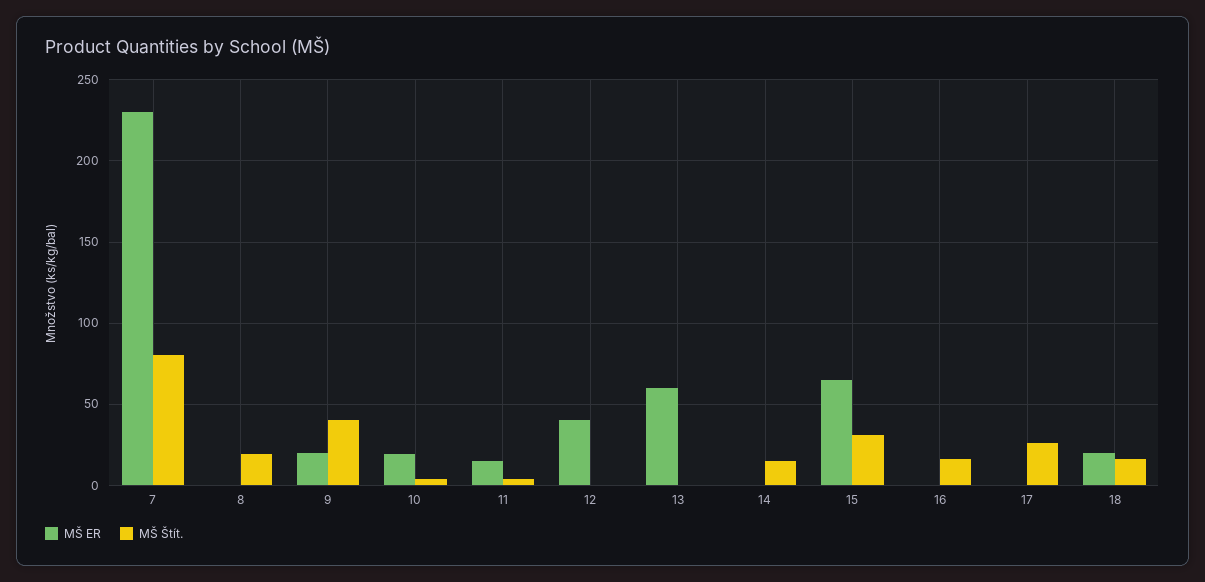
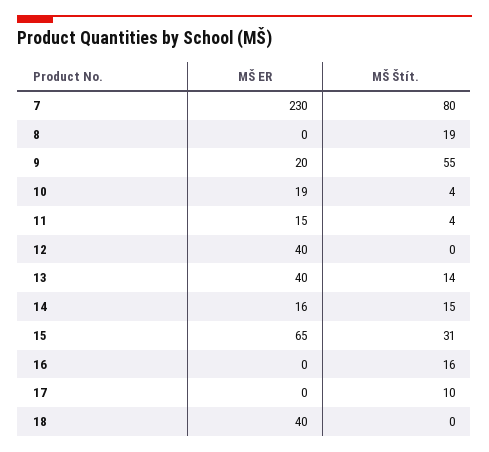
  {
    "MŠ ER": {
      "7": 230,
      "8": 0,
      "9": 20,
      "10": 19,
      "11": 15,
      "12": 40,
-     "13": 60,
+     "13": 40,
-     "14": 0,
+     "14": 16,
      "15": 65,
      "16": 0,
      "17": 0,
-     "18": 20
+     "18": 40
    },
    "MŠ Štít.": {
      "7": 80,
      "8": 19,
-     "9": 40,
+     "9": 55,
      "10": 4,
      "11": 4,
      "12": 0,
-     "13": 0,
+     "13": 14,
      "14": 15,
      "15": 31,
      "16": 16,
-     "17": 25,
+     "17": 10,
-     "18": 15
+     "18": 0
    }
  }

